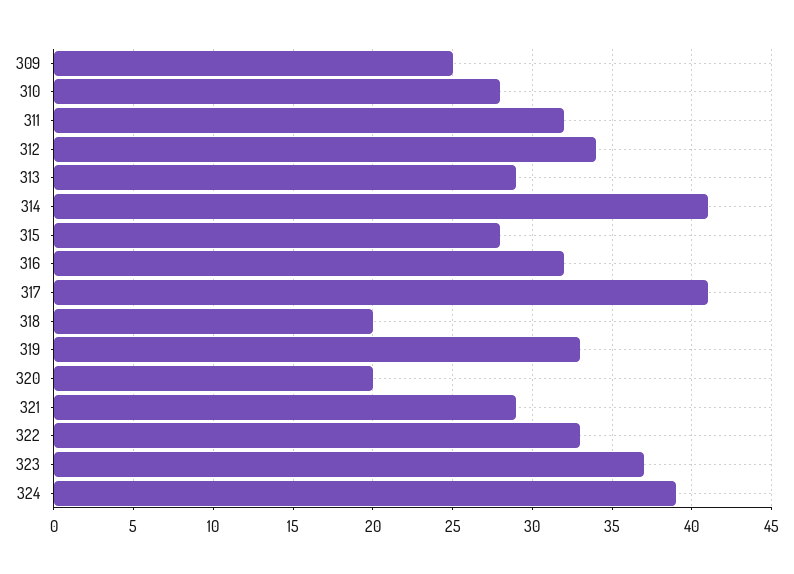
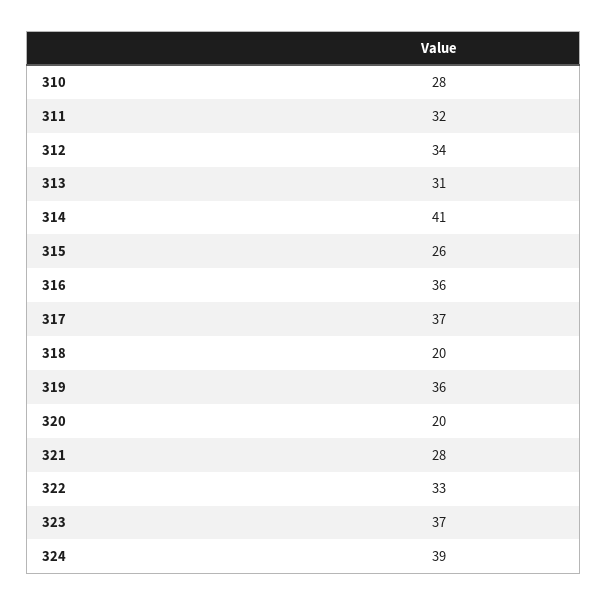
  {
-   "309": 25,
    "310": 28,
    "311": 32,
    "312": 34,
-   "313": 29,
+   "313": 31,
    "314": 41,
-   "315": 28,
+   "315": 26,
-   "316": 32,
+   "316": 36,
-   "317": 41,
+   "317": 37,
    "318": 20,
-   "319": 33,
+   "319": 36,
    "320": 20,
-   "321": 29,
+   "321": 28,
    "322": 33,
    "323": 37,
    "324": 39
  }

